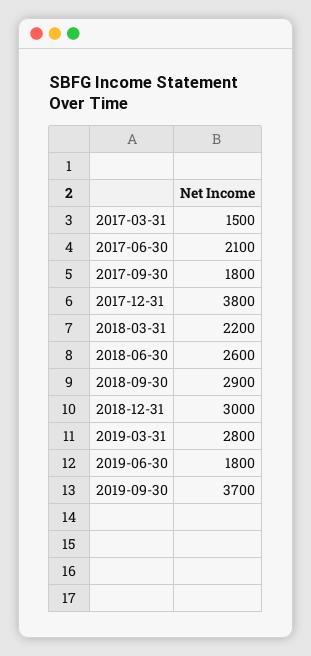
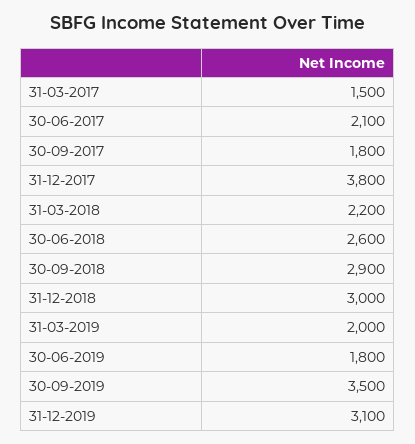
  {
    "2017-03-31": 1500,
    "2017-06-30": 2100,
    "2017-09-30": 1800,
    "2017-12-31": 3800,
    "2018-03-31": 2200,
    "2018-06-30": 2600,
    "2018-09-30": 2900,
    "2018-12-31": 3000,
-   "2019-03-31": 2800,
+   "2019-03-31": 2000,
    "2019-06-30": 1800,
-   "2019-09-30": 3700
+   "2019-09-30": 3500,
+   "31-12-2019": 3100
  }

